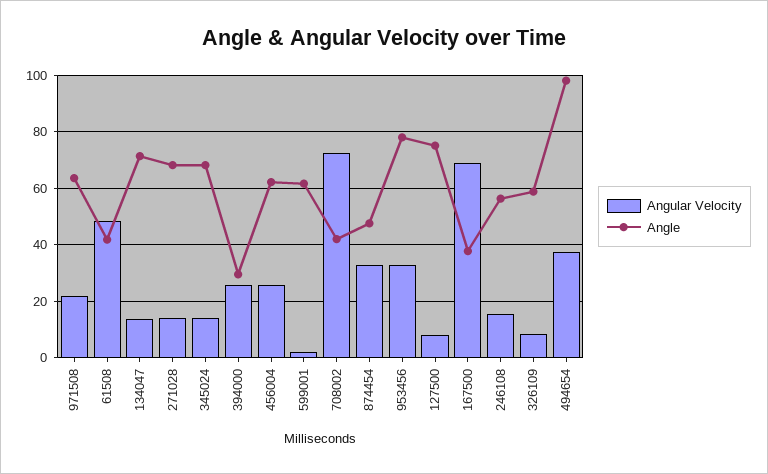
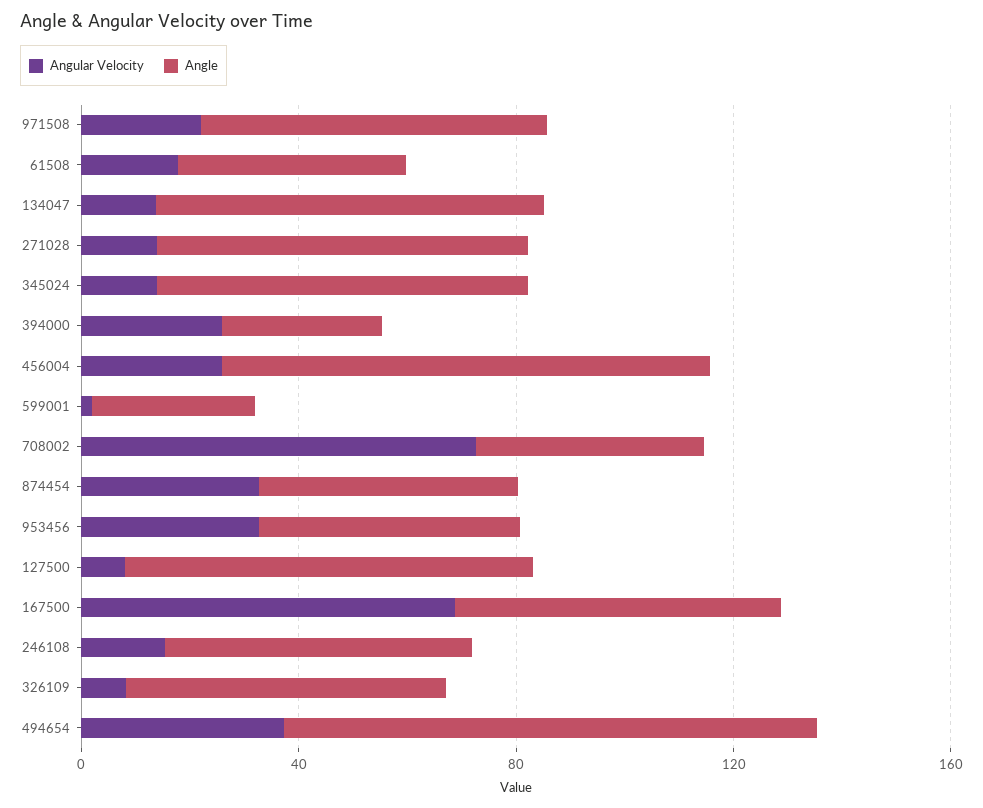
  {
    "Angular Velocity": {
      "971508": 22.5,
-     "61508": 47.5,
+     "61508": 20,
      "134047": 15,
      "271028": 15,
      "345024": 15,
      "394000": 25,
      "456004": 25,
      "599001": 2.5,
      "708002": 72.5,
      "874454": 32.5,
      "953456": 32.5,
      "127500": 7.5,
      "167500": 70,
      "246108": 15,
      "326109": 7.5,
      "494654": 37.5
    },
    "Angle": {
      "971508": 62.5,
      "61508": 42.5,
      "134047": 72.5,
      "271028": 67.5,
      "345024": 67.5,
      "394000": 30,
-     "456004": 62.5,
+     "456004": 90,
-     "599001": 62.5,
+     "599001": 30,
      "708002": 42.5,
      "874454": 47.5,
-     "953456": 77.5,
+     "953456": 50,
      "127500": 75,
-     "167500": 37.5,
+     "167500": 60,
      "246108": 57.5,
      "326109": 60,
      "494654": 97.5
    }
  }

